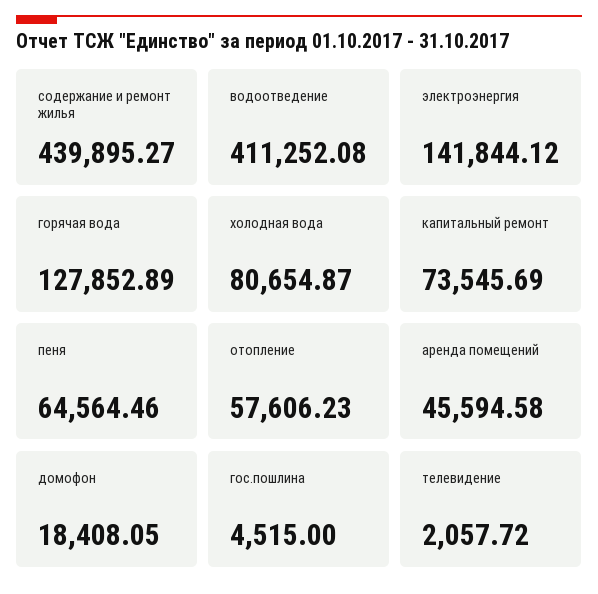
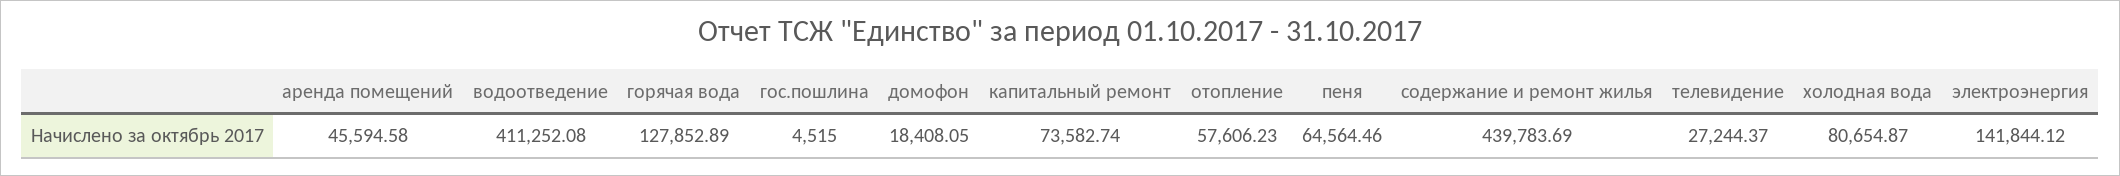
  {
-   "содержание и ремонт жилья": 439895.27,
+   "содержание и ремонт жилья": 439783.69,
    "водоотведение": 411252.08,
    "электроэнергия": 141844.12,
    "горячая вода": 127852.89,
    "холодная вода": 80654.87,
-   "капитальный ремонт": 73545.69,
+   "капитальный ремонт": 73582.74,
    "пеня": 64564.46,
    "отопление": 57606.23,
    "аренда помещений": 45594.58,
    "домофон": 18408.05,
    "гос.пошлина": 4515,
-   "телевидение": 2057.72
+   "телевидение": 27244.37
  }

